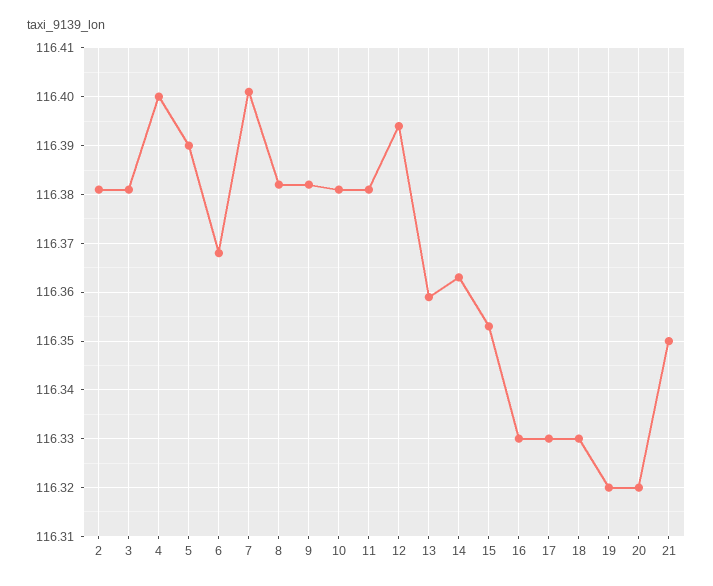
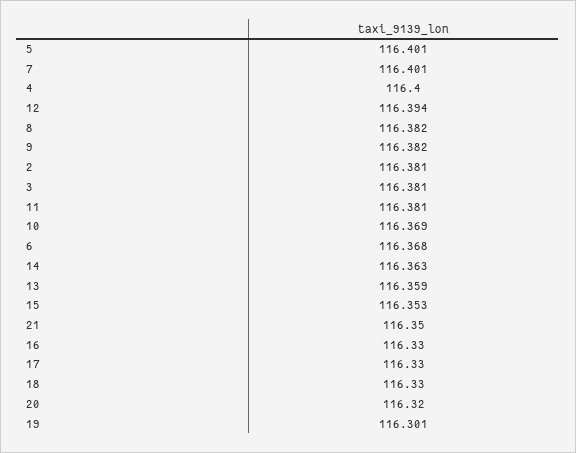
  {
    "2": 116.381,
    "3": 116.381,
    "4": 116.4,
-   "5": 116.39,
+   "5": 116.401,
    "6": 116.368,
    "7": 116.401,
    "8": 116.382,
    "9": 116.382,
-   "10": 116.38,
+   "10": 116.369,
    "11": 116.381,
    "12": 116.394,
    "13": 116.359,
    "14": 116.363,
    "15": 116.353,
    "16": 116.33,
    "17": 116.33,
    "18": 116.33,
-   "19": 116.32,
+   "19": 116.301,
    "20": 116.32,
    "21": 116.35
  }

